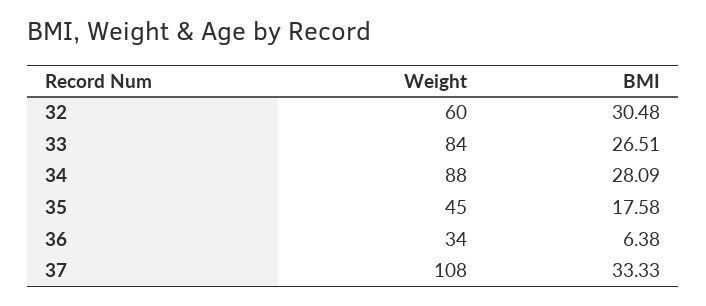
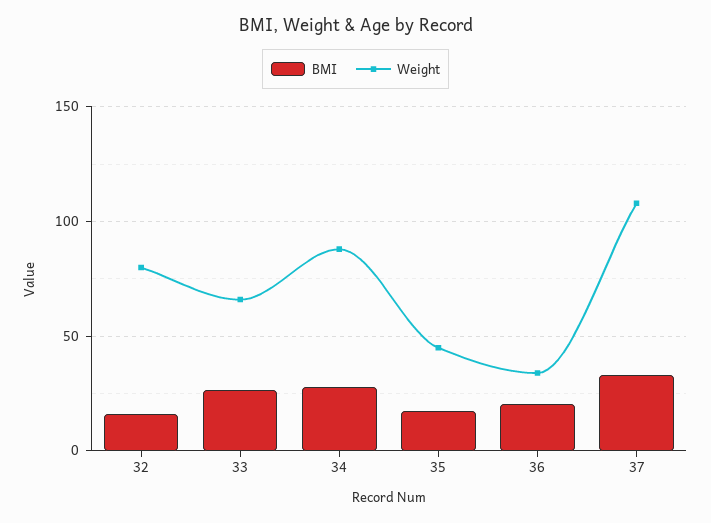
  {
    "Weight": {
-     "32": 60,
+     "32": 80,
-     "33": 84,
+     "33": 65,
      "34": 88,
      "35": 45,
      "36": 34,
      "37": 108
    },
    "BMI": {
-     "32": 30.48,
+     "32": 15,
      "33": 26.51,
      "34": 28.09,
      "35": 17.58,
-     "36": 6.38,
+     "36": 20,
      "37": 33.33
    }
  }

